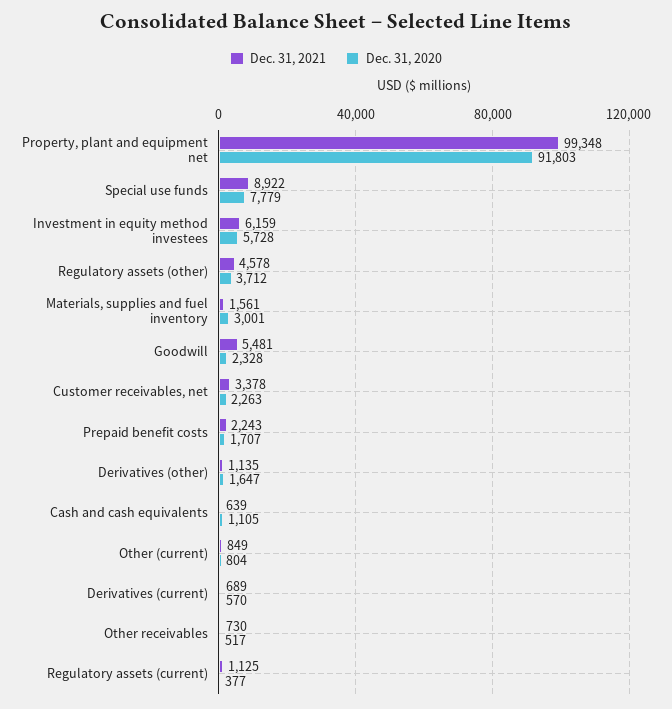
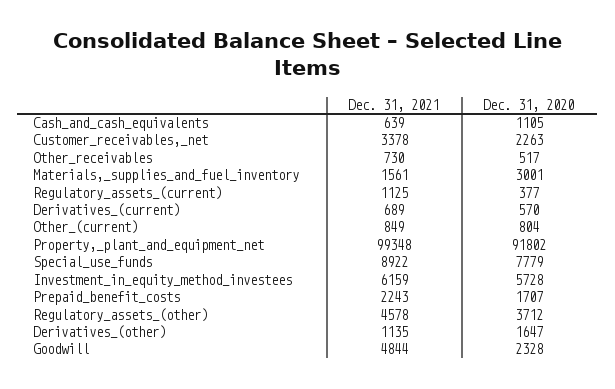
  {
    "Dec. 31, 2021": {
      "Property, plant and equipment net": 99348,
      "Special use funds": 8922,
      "Investment in equity method investees": 6159,
      "Regulatory assets (other)": 4578,
      "Materials, supplies and fuel inventory": 1561,
-     "Goodwill": 5481,
+     "Goodwill": 4844,
      "Customer receivables, net": 3378,
      "Prepaid benefit costs": 2243,
      "Derivatives (other)": 1135,
      "Cash and cash equivalents": 639,
      "Other (current)": 849,
      "Derivatives (current)": 689,
      "Other receivables": 730,
      "Regulatory assets (current)": 1125
    },
    "Dec. 31, 2020": {
-     "Property, plant and equipment net": 91803,
+     "Property, plant and equipment net": 91802,
      "Special use funds": 7779,
      "Investment in equity method investees": 5728,
      "Regulatory assets (other)": 3712,
      "Materials, supplies and fuel inventory": 3001,
      "Goodwill": 2328,
      "Customer receivables, net": 2263,
      "Prepaid benefit costs": 1707,
      "Derivatives (other)": 1647,
      "Cash and cash equivalents": 1105,
      "Other (current)": 804,
      "Derivatives (current)": 570,
      "Other receivables": 517,
      "Regulatory assets (current)": 377
    }
  }

